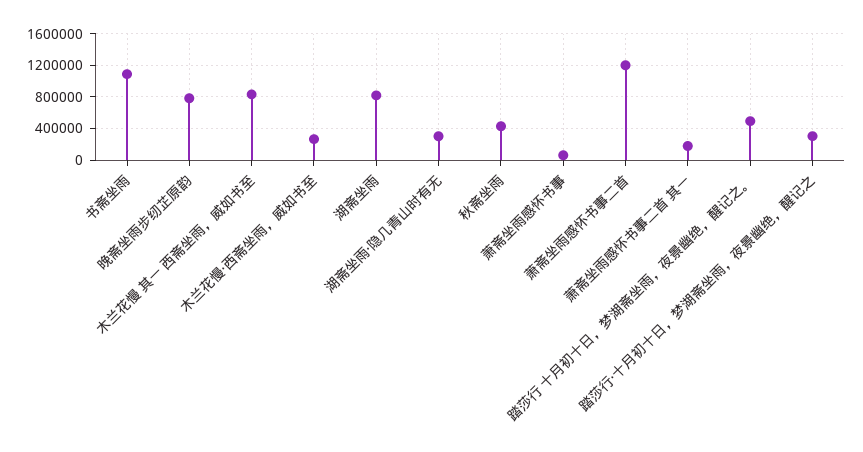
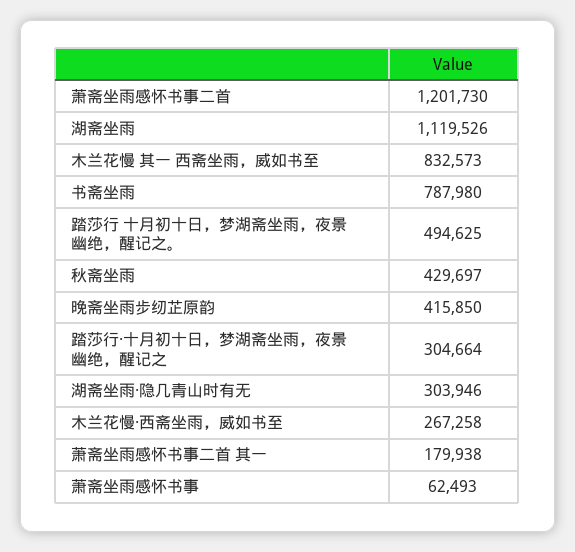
  {
-   "书斋坐雨": 1100000,
+   "书斋坐雨": 787980,
-   "晚斋坐雨步纫芷原韵": 800000,
+   "晚斋坐雨步纫芷原韵": 415850,
    "木兰花慢 其一 西斋坐雨，威如书至": 832573,
    "木兰花慢·西斋坐雨，威如书至": 267258,
-   "湖斋坐雨": 800000,
+   "湖斋坐雨": 1119526,
    "湖斋坐雨·隐几青山时有无": 303946,
    "秋斋坐雨": 429697,
    "萧斋坐雨感怀书事": 62493,
    "萧斋坐雨感怀书事二首": 1201730,
    "萧斋坐雨感怀书事二首 其一": 179938,
    "踏莎行 十月初十日，梦湖斋坐雨，夜景幽绝，醒记之。": 494625,
    "踏莎行·十月初十日，梦湖斋坐雨，夜景幽绝，醒记之": 304664
  }

